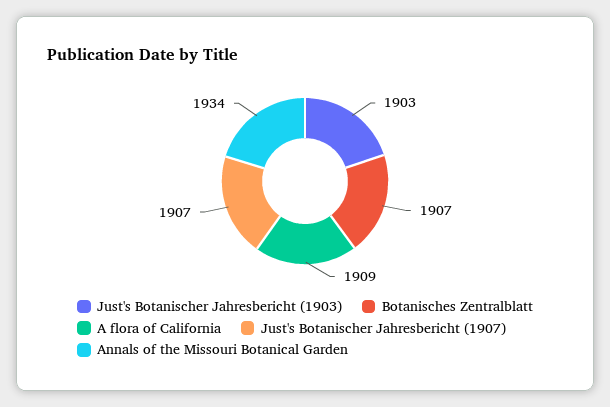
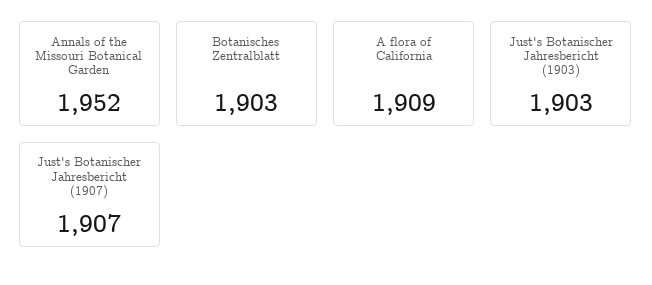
  {
    "Just's Botanischer Jahresbericht (1903)": 1903,
-   "Botanisches Zentralblatt": 1907,
+   "Botanisches Zentralblatt": 1903,
    "A flora of California": 1909,
    "Just's Botanischer Jahresbericht (1907)": 1907,
-   "Annals of the Missouri Botanical Garden": 1934
+   "Annals of the Missouri Botanical Garden": 1952
  }

